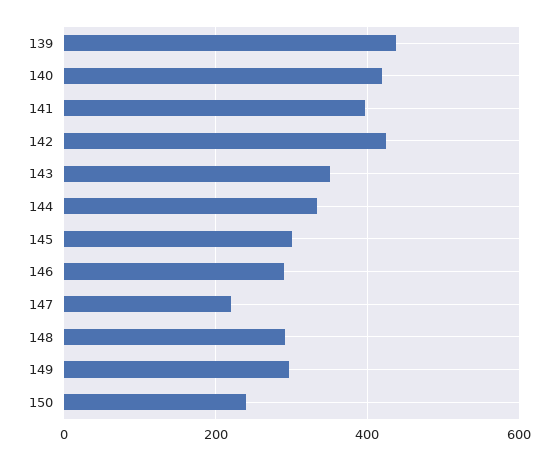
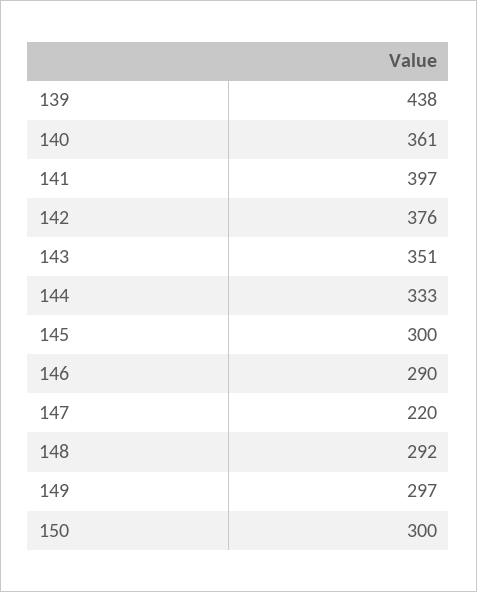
  {
    "139": 438,
-   "140": 420,
+   "140": 361,
    "141": 397,
-   "142": 420,
+   "142": 376,
    "143": 351,
    "144": 333,
    "145": 300,
    "146": 290,
    "147": 220,
    "148": 292,
    "149": 297,
-   "150": 240
+   "150": 300
  }

